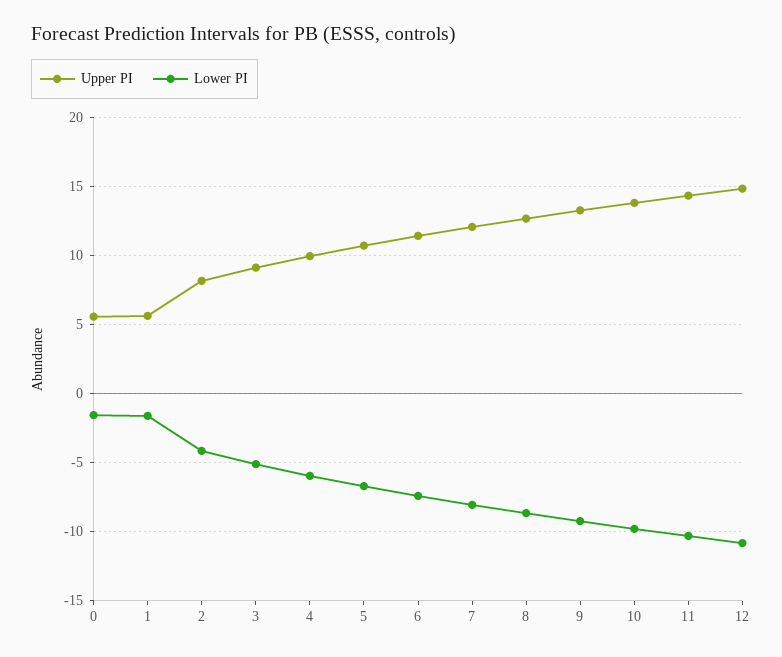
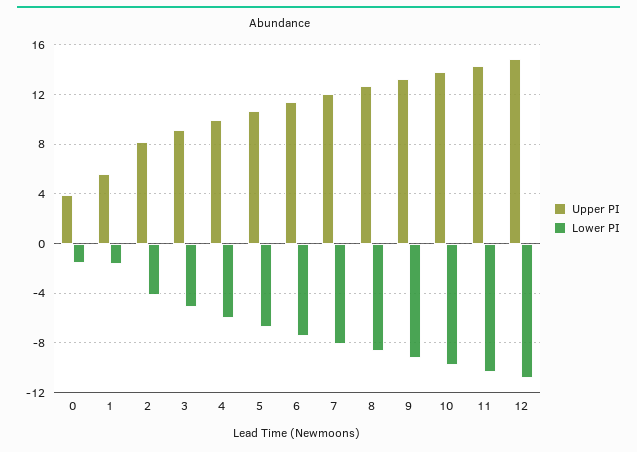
  {
    "Upper PI": {
-     "0": 5.5,
+     "0": 4,
      "1": 5.5,
      "2": 8,
      "3": 9,
      "4": 10,
      "5": 10.5,
      "6": 11.5,
      "7": 12,
      "8": 12.5,
      "9": 13.5,
      "10": 14,
      "11": 14.5,
      "12": 15
    },
    "Lower PI": {
      "0": -1.5,
      "1": -1.5,
      "2": -4,
      "3": -5,
      "4": -6,
      "5": -6.5,
      "6": -7.5,
      "7": -8,
      "8": -8.5,
      "9": -9.5,
      "10": -10,
      "11": -10.5,
      "12": -11
    }
  }

